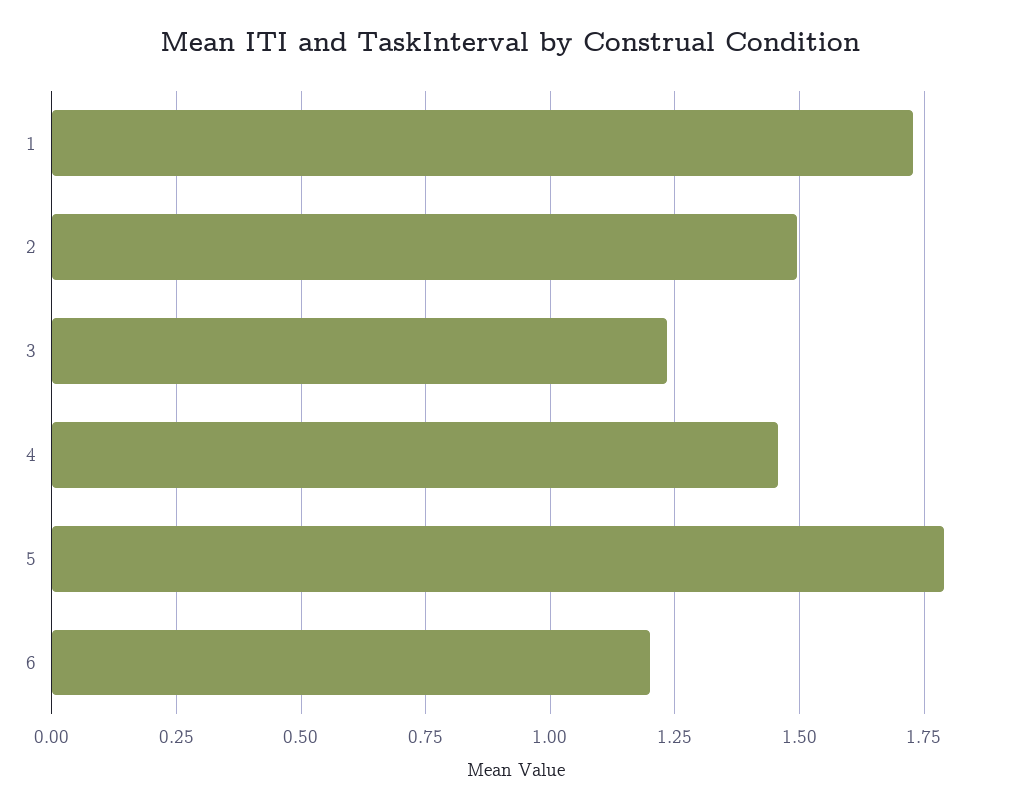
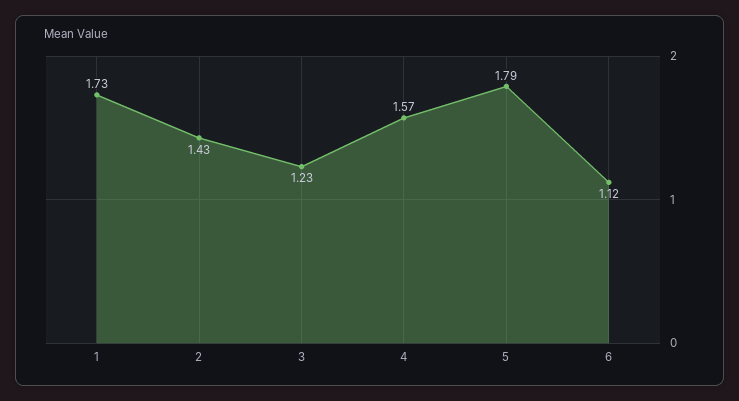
  {
    "1": 1.73,
-   "2": 1.5,
+   "2": 1.43,
    "3": 1.23,
-   "4": 1.45,
+   "4": 1.57,
    "5": 1.79,
-   "6": 1.2
+   "6": 1.12
  }

